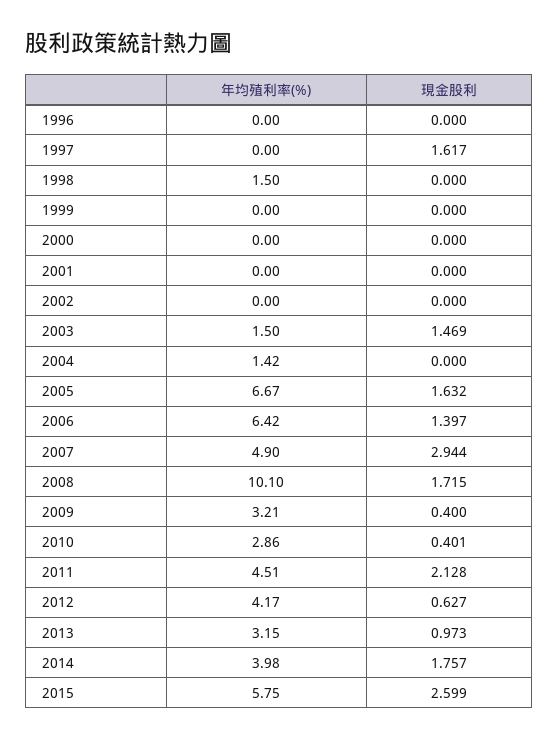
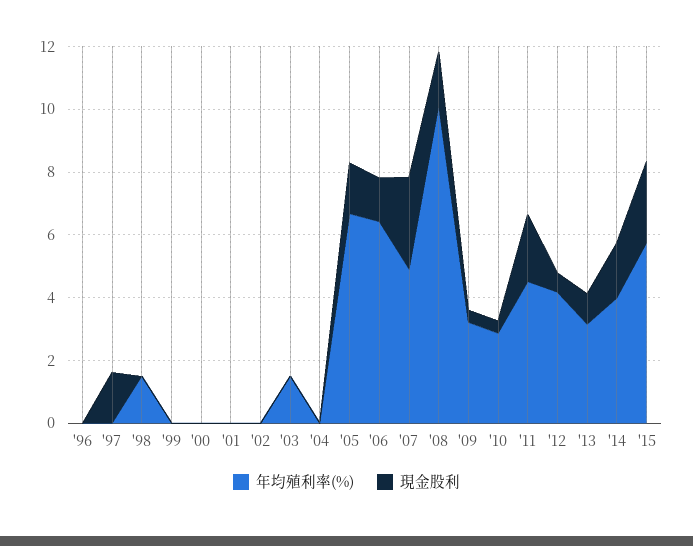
  {
    "年均殖利率(%)": {
      "1996": 0,
      "1997": 0,
      "1998": 1.5,
      "1999": 0,
      "2000": 0,
      "2001": 0,
      "2002": 0,
      "2003": 1.5,
-     "2004": 1.42,
+     "2004": 0,
      "2005": 6.67,
      "2006": 6.42,
      "2007": 4.9,
      "2008": 10.1,
      "2009": 3.21,
      "2010": 2.86,
      "2011": 4.51,
      "2012": 4.17,
      "2013": 3.15,
      "2014": 3.98,
      "2015": 5.75
    },
    "現金股利": {
      "1996": 0,
      "1997": 1.617,
      "1998": 0,
      "1999": 0,
      "2000": 0,
      "2001": 0,
      "2002": 0,
-     "2003": 1.469,
+     "2003": 0,
      "2004": 0,
      "2005": 1.632,
      "2006": 1.397,
      "2007": 2.944,
      "2008": 1.715,
      "2009": 0.4,
      "2010": 0.401,
      "2011": 2.128,
      "2012": 0.627,
      "2013": 0.973,
      "2014": 1.757,
      "2015": 2.599
    }
  }

